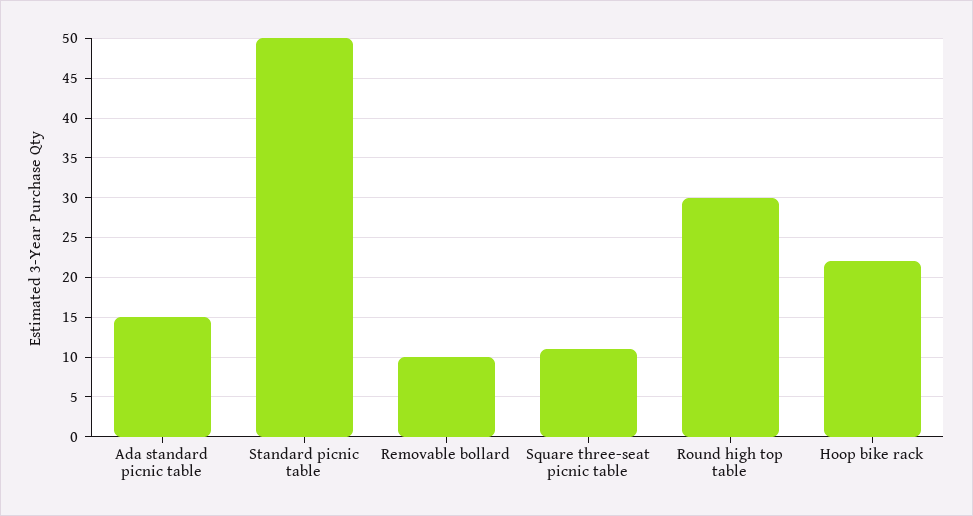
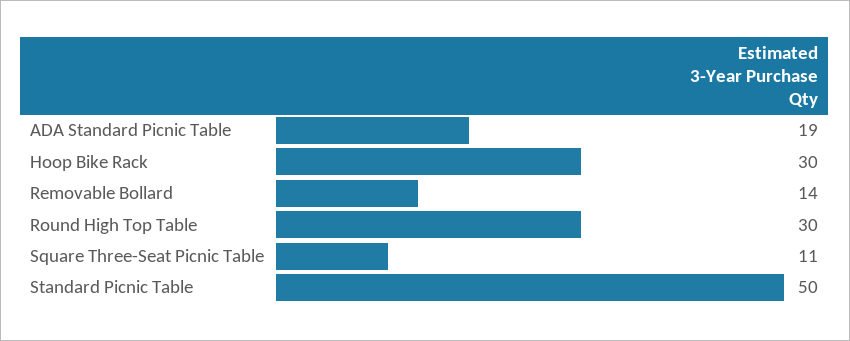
  {
-   "Ada standard picnic table": 15,
+   "Ada standard picnic table": 19,
    "Standard picnic table": 50,
-   "Removable bollard": 10,
+   "Removable bollard": 14,
    "Square three-seat picnic table": 11,
    "Round high top table": 30,
-   "Hoop bike rack": 22
+   "Hoop bike rack": 30
  }

